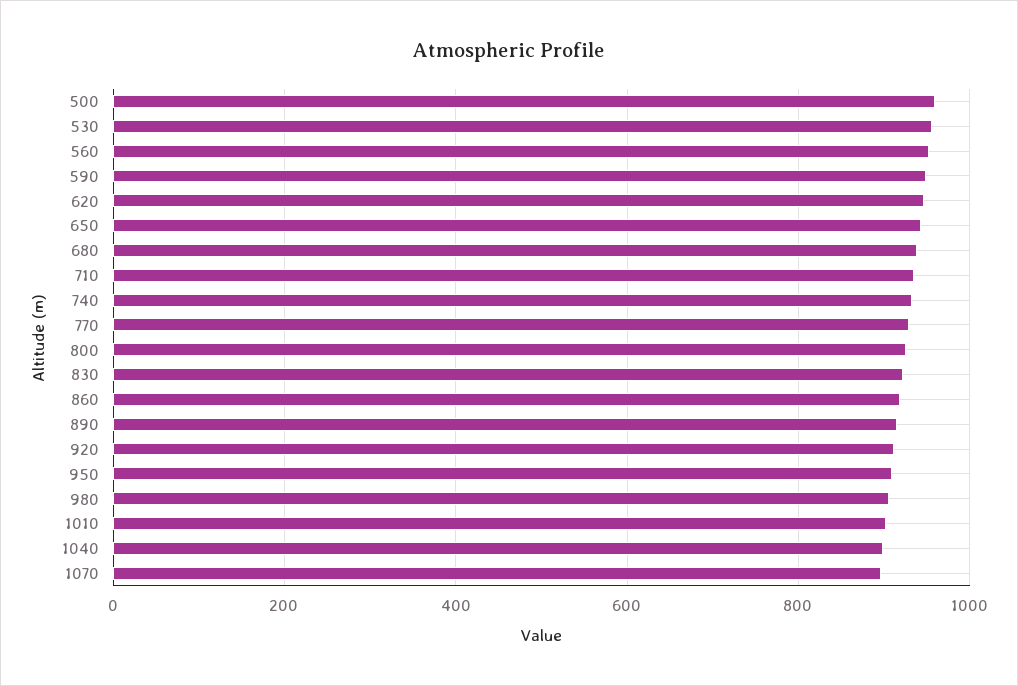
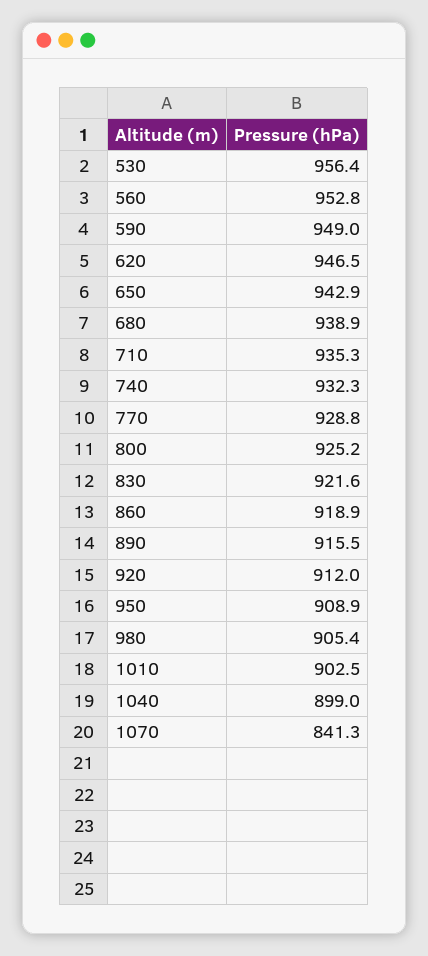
  {
-   "500": 960,
    "530": 956.4,
    "560": 952.8,
    "590": 949,
    "620": 946.5,
    "650": 942.9,
    "680": 938.9,
    "710": 935.3,
    "740": 932.3,
    "770": 928.8,
    "800": 925.2,
    "830": 921.6,
    "860": 918.9,
    "890": 915.5,
    "920": 912,
    "950": 908.9,
    "980": 905.4,
    "1010": 902.5,
    "1040": 899,
-   "1070": 900
+   "1070": 841.3
  }

